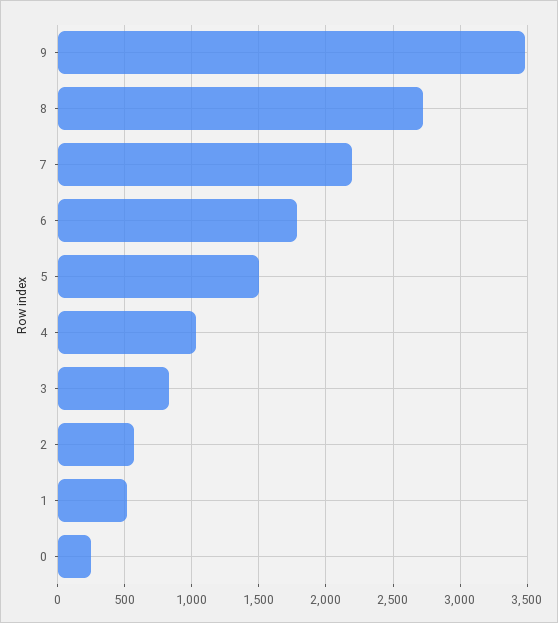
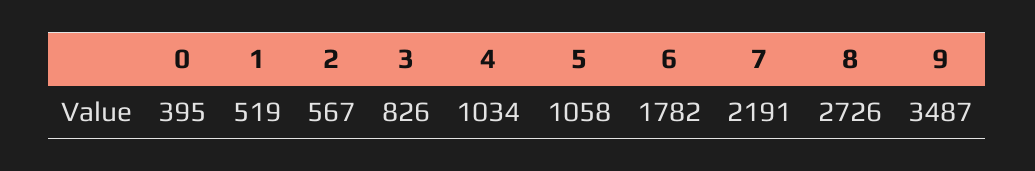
  {
    "9": 3487,
    "8": 2726,
    "7": 2191,
    "6": 1782,
-   "5": 1500,
+   "5": 1058,
    "4": 1034,
    "3": 826,
    "2": 567,
    "1": 519,
-   "0": 250
+   "0": 395
  }

